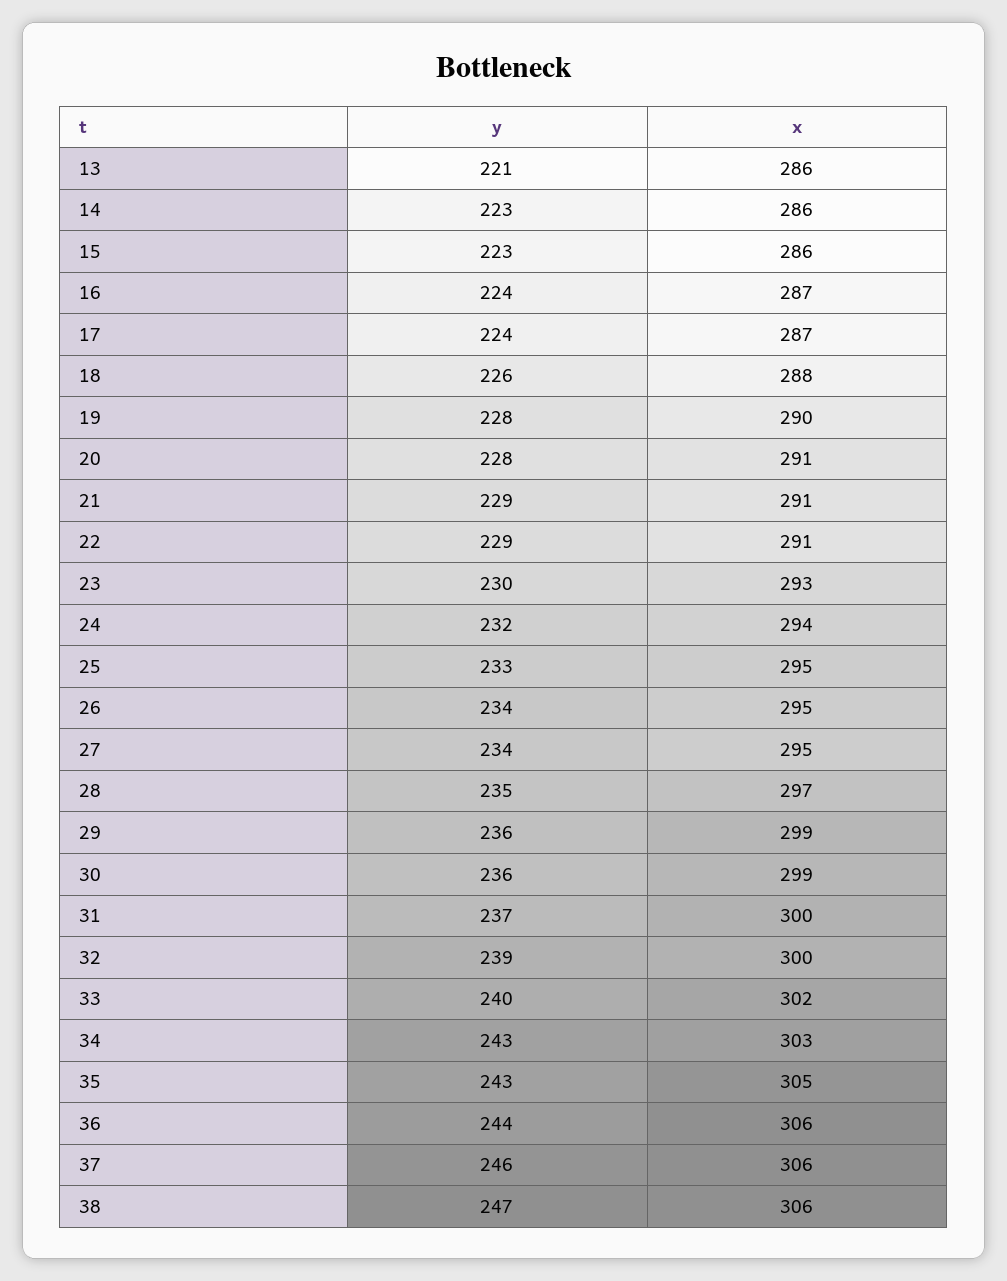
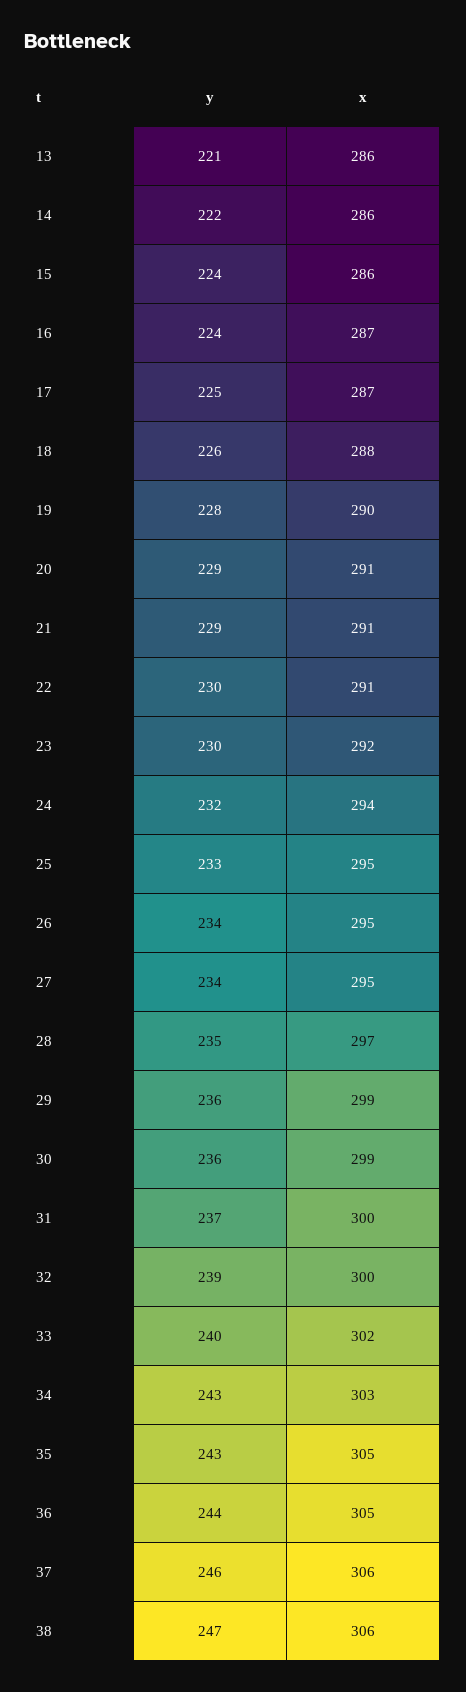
  {
    "y": {
      "13": 221,
-     "14": 223,
+     "14": 222,
-     "15": 223,
+     "15": 224,
      "16": 224,
-     "17": 224,
+     "17": 225,
      "18": 226,
      "19": 228,
-     "20": 228,
+     "20": 229,
      "21": 229,
-     "22": 229,
+     "22": 230,
      "23": 230,
      "24": 232,
      "25": 233,
      "26": 234,
      "27": 234,
      "28": 235,
      "29": 236,
      "30": 236,
      "31": 237,
      "32": 239,
      "33": 240,
      "34": 243,
      "35": 243,
      "36": 244,
      "37": 246,
      "38": 247
    },
    "x": {
      "13": 286,
      "14": 286,
      "15": 286,
      "16": 287,
      "17": 287,
      "18": 288,
      "19": 290,
      "20": 291,
      "21": 291,
      "22": 291,
-     "23": 293,
+     "23": 292,
      "24": 294,
      "25": 295,
      "26": 295,
      "27": 295,
      "28": 297,
      "29": 299,
      "30": 299,
      "31": 300,
      "32": 300,
      "33": 302,
      "34": 303,
      "35": 305,
-     "36": 306,
+     "36": 305,
      "37": 306,
      "38": 306
    }
  }

